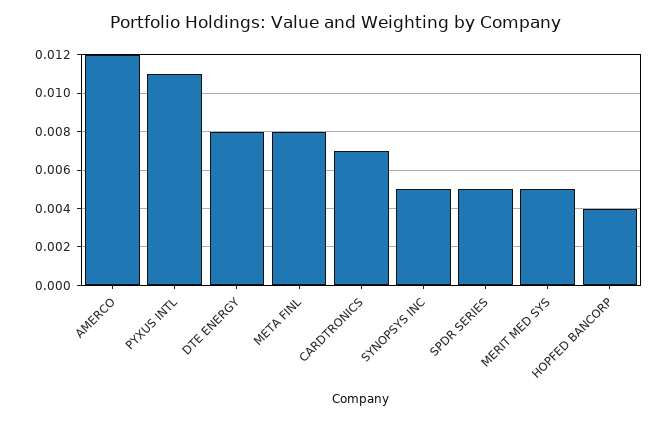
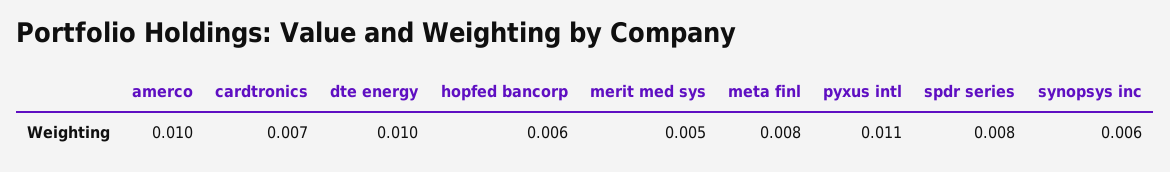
  {
-   "AMERCO": 0.012,
+   "AMERCO": 0.01,
    "PYXUS INTL": 0.011,
-   "DTE ENERGY": 0.008,
+   "DTE ENERGY": 0.01,
    "META FINL": 0.008,
    "CARDTRONICS": 0.007,
-   "SYNOPSYS INC": 0.005,
+   "SYNOPSYS INC": 0.006,
-   "SPDR SERIES": 0.005,
+   "SPDR SERIES": 0.008,
    "MERIT MED SYS": 0.005,
-   "HOPFED BANCORP": 0.004
+   "HOPFED BANCORP": 0.006
  }

